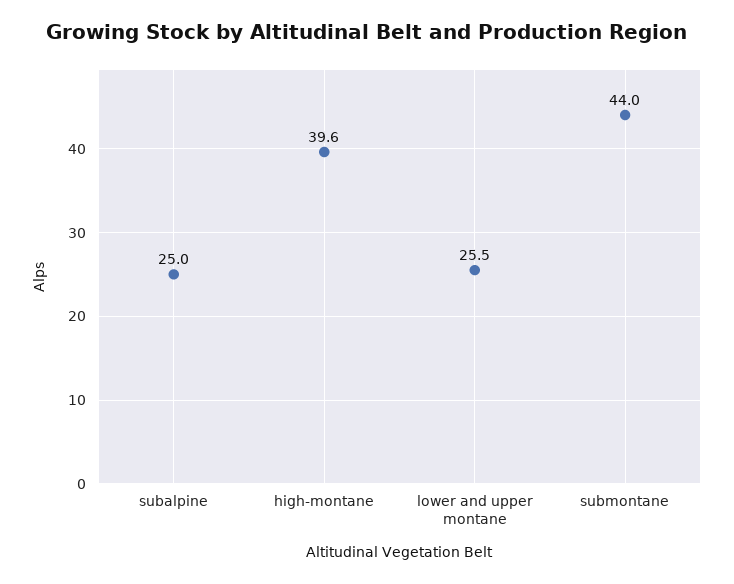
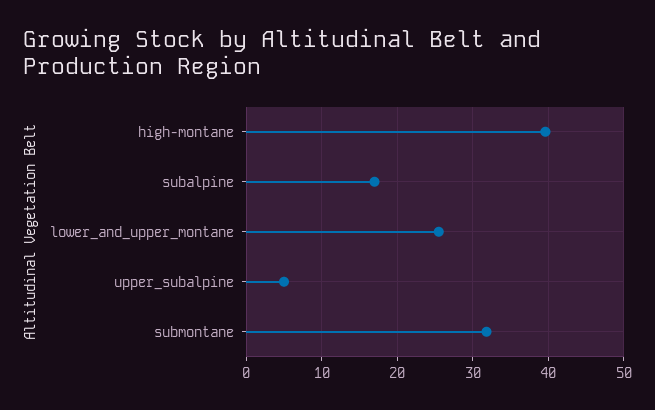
  {
-   "subalpine": 25,
+   "subalpine": 17,
    "high-montane": 39.6,
    "lower and upper montane": 25.5,
-   "submontane": 44
+   "submontane": 32,
+   "upper_subalpine": 5
  }

